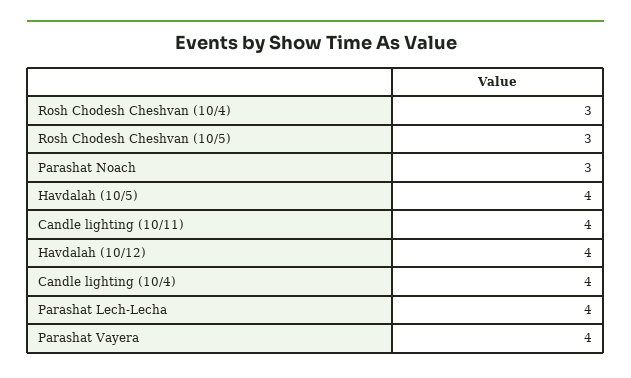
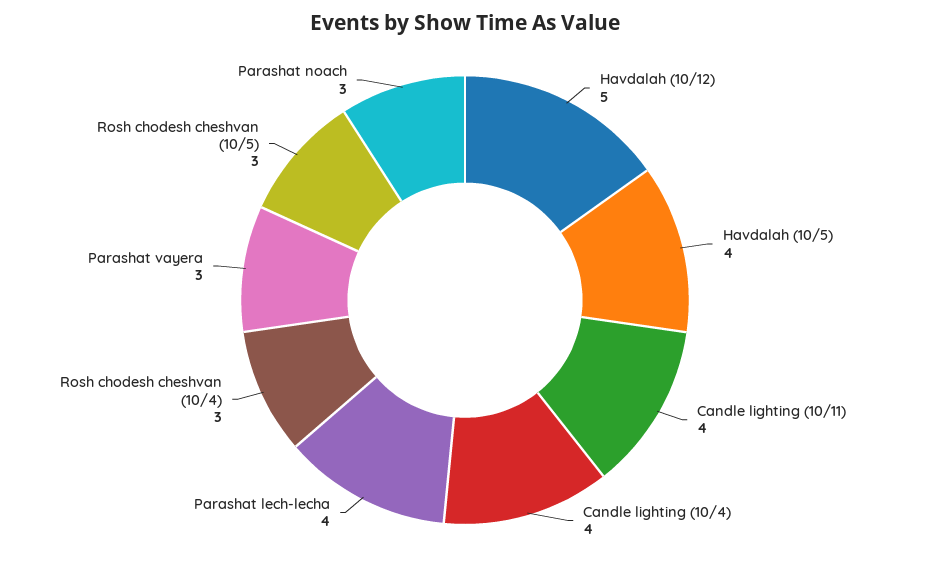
  {
    "Rosh Chodesh Cheshvan (10/4)": 3,
    "Rosh Chodesh Cheshvan (10/5)": 3,
    "Parashat Noach": 3,
    "Havdalah (10/5)": 4,
    "Candle lighting (10/11)": 4,
-   "Havdalah (10/12)": 4,
+   "Havdalah (10/12)": 5,
    "Candle lighting (10/4)": 4,
    "Parashat Lech-Lecha": 4,
-   "Parashat Vayera": 4
+   "Parashat Vayera": 3
  }

